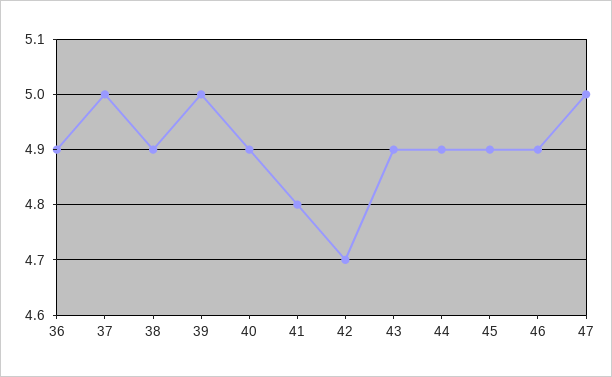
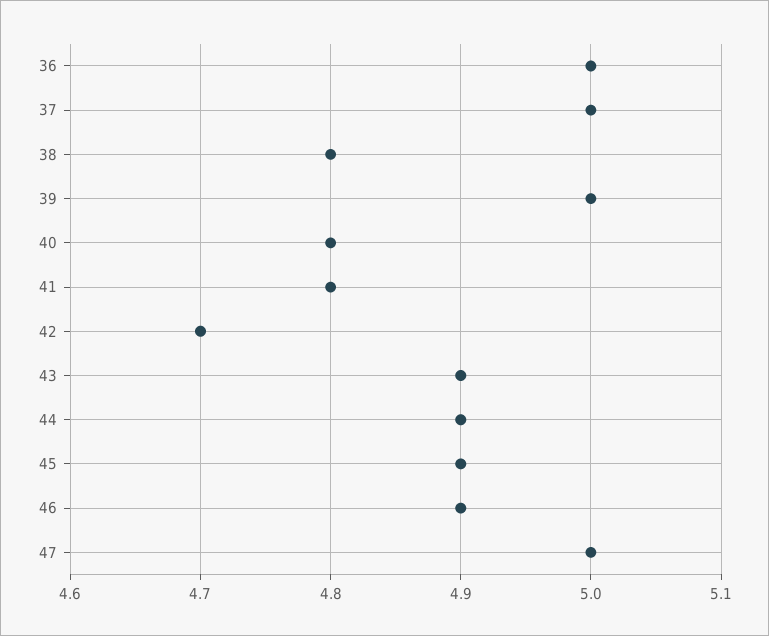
  {
-   "36": 4.9,
+   "36": 5,
    "37": 5,
-   "38": 4.9,
+   "38": 4.8,
    "39": 5,
-   "40": 4.9,
+   "40": 4.8,
    "41": 4.8,
    "42": 4.7,
    "43": 4.9,
    "44": 4.9,
    "45": 4.9,
    "46": 4.9,
    "47": 5
  }

